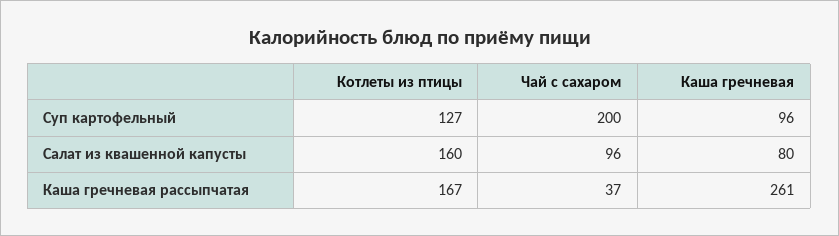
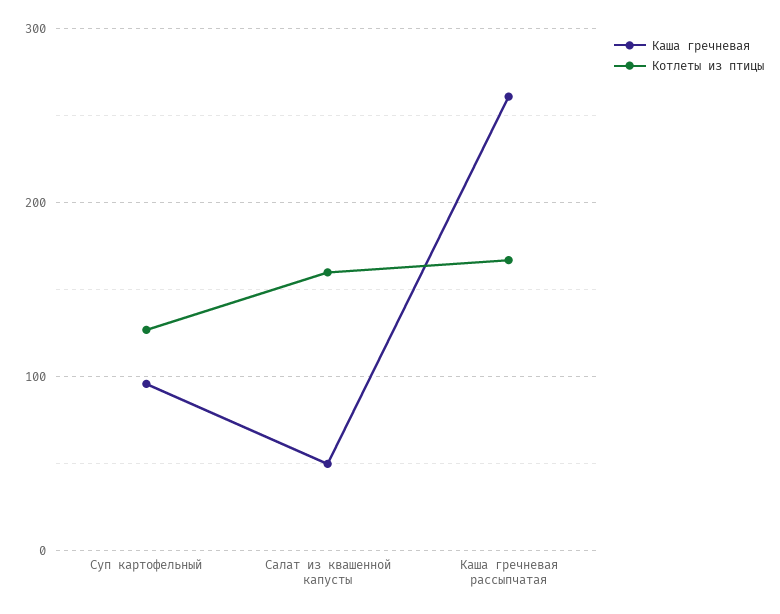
  {
    "Котлеты из птицы": {
      "Суп картофельный": 127,
      "Салат из квашенной капусты": 160,
      "Каша гречневая рассыпчатая": 167
    },
-   "Чай с сахаром": {
-     "Суп картофельный": 200,
-     "Салат из квашенной капусты": 96,
-     "Каша гречневая рассыпчатая": 37
-   },
    "Каша гречневая": {
      "Суп картофельный": 96,
-     "Салат из квашенной капусты": 80,
+     "Салат из квашенной капусты": 50,
      "Каша гречневая рассыпчатая": 261
    }
  }

